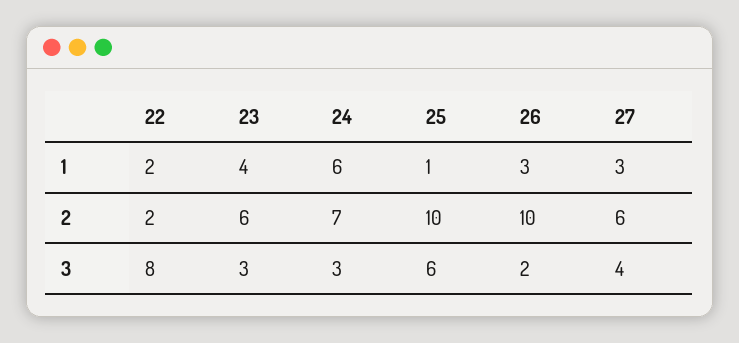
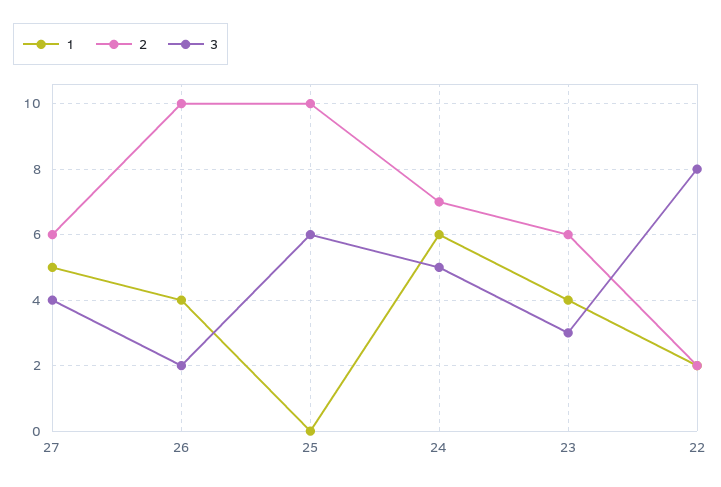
  {
    "1": {
      "22": 2,
      "23": 4,
      "24": 6,
-     "25": 1,
+     "25": 0,
-     "26": 3,
+     "26": 4,
-     "27": 3
+     "27": 5
    },
    "2": {
      "22": 2,
      "23": 6,
      "24": 7,
      "25": 10,
      "26": 10,
      "27": 6
    },
    "3": {
      "22": 8,
      "23": 3,
-     "24": 3,
+     "24": 5,
      "25": 6,
      "26": 2,
      "27": 4
    }
  }

